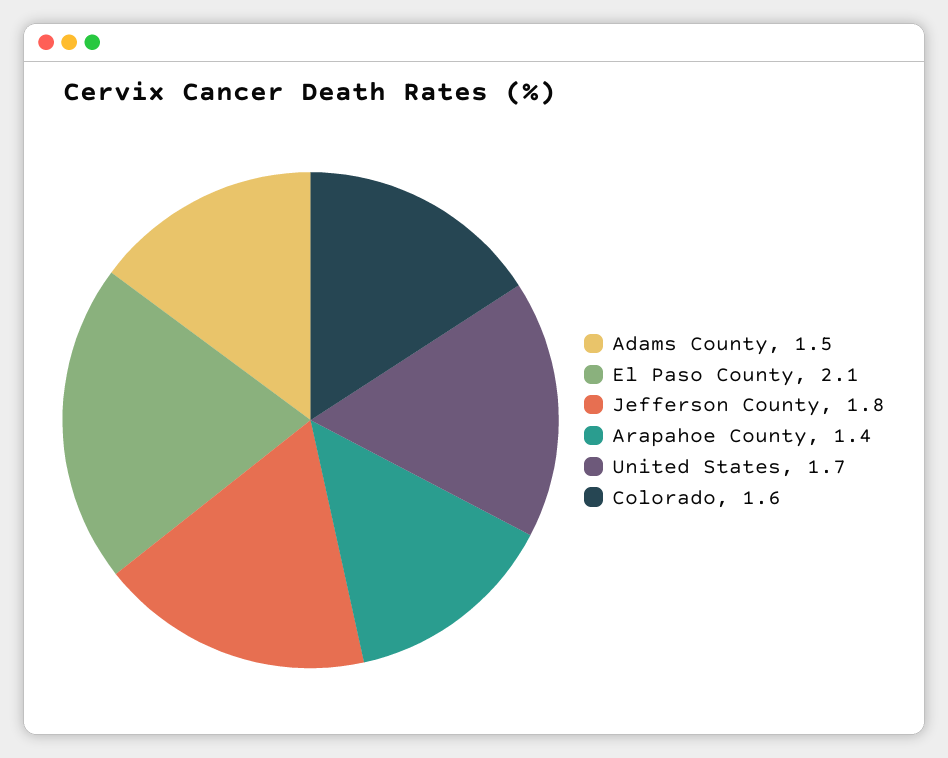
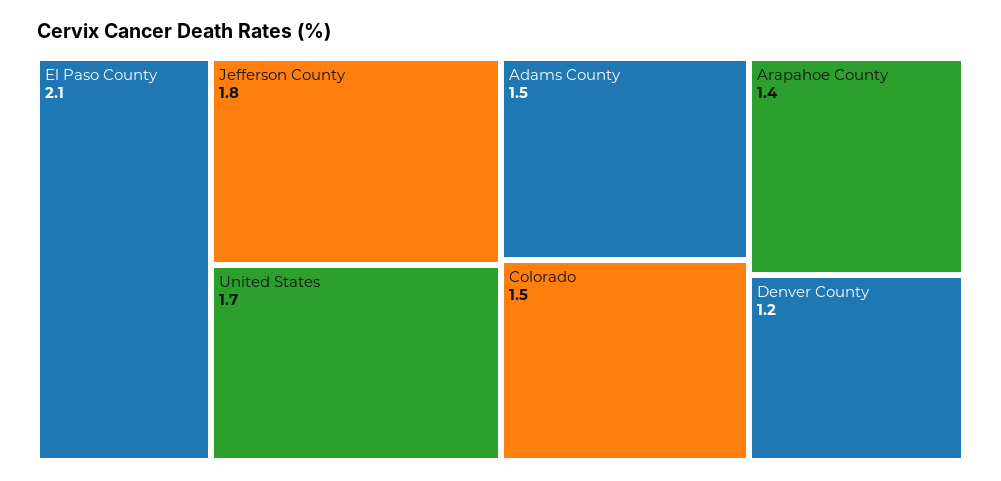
  {
    "Adams County": 1.5,
    "El Paso County": 2.1,
    "Jefferson County": 1.8,
    "Arapahoe County": 1.4,
    "United States": 1.7,
-   "Colorado": 1.6
+   "Colorado": 1.5,
+   "Denver County": 1.2
  }

